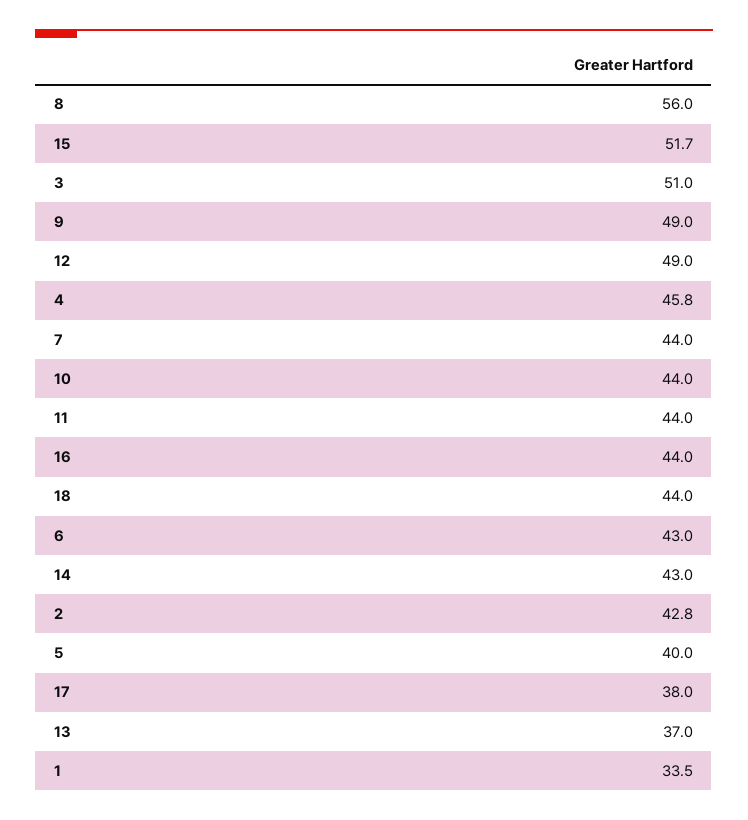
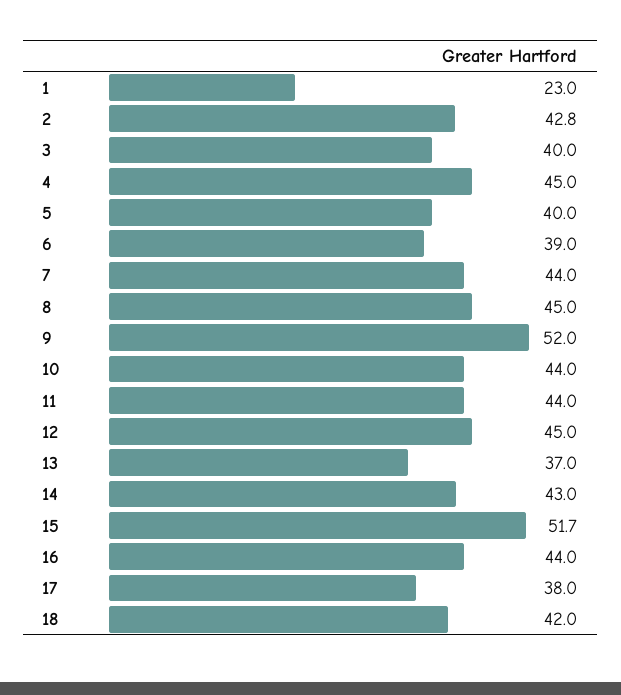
  {
-   "8": 56,
+   "8": 45,
    "15": 51.7,
-   "3": 51,
+   "3": 40,
-   "9": 49,
+   "9": 52,
-   "12": 49,
+   "12": 45,
-   "4": 45.8,
+   "4": 45,
    "7": 44,
    "10": 44,
    "11": 44,
    "16": 44,
-   "18": 44,
+   "18": 42,
-   "6": 43,
+   "6": 39,
    "14": 43,
    "2": 42.8,
    "5": 40,
    "17": 38,
    "13": 37,
-   "1": 33.5
+   "1": 23
  }

